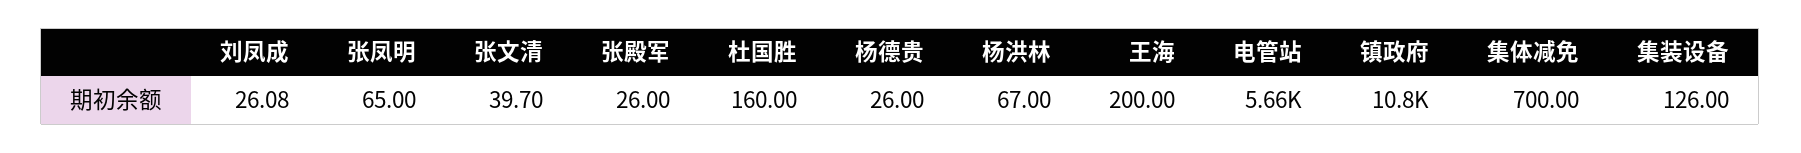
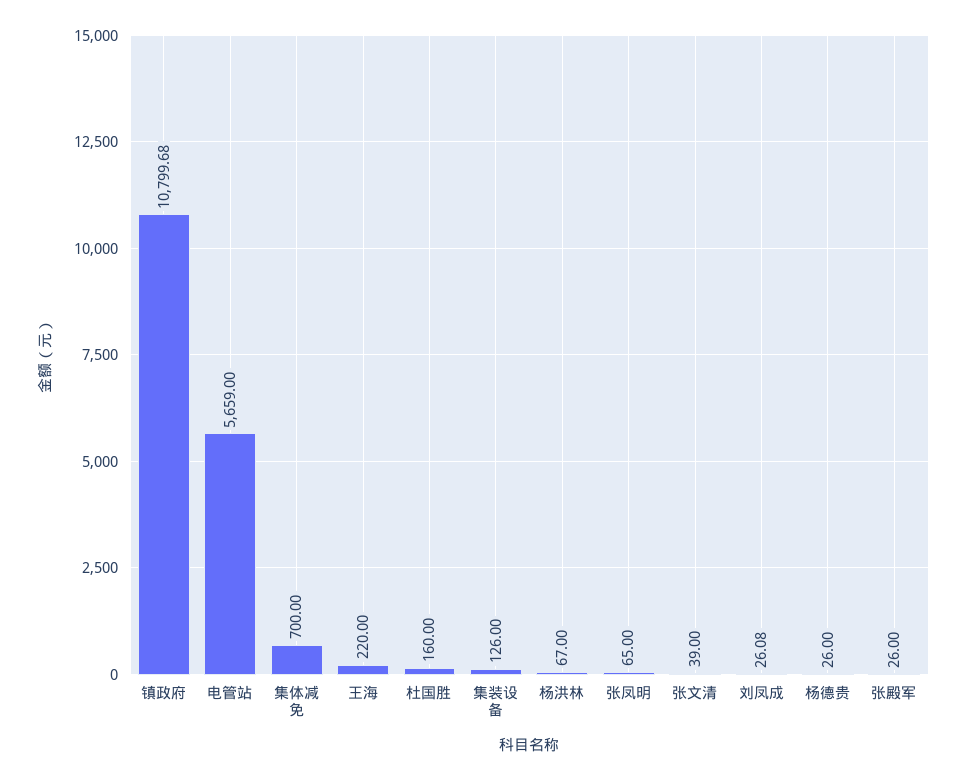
  {
    "刘凤成": 26.08,
    "张凤明": 65,
-   "张文清": 39.7,
+   "张文清": 39,
    "张殿军": 26,
    "杜国胜": 160,
    "杨德贵": 26,
    "杨洪林": 67,
-   "王海": 200,
+   "王海": 220,
    "电管站": 5659,
    "镇政府": 10799.68,
    "集体减免": 700,
    "集装设备": 126
  }

